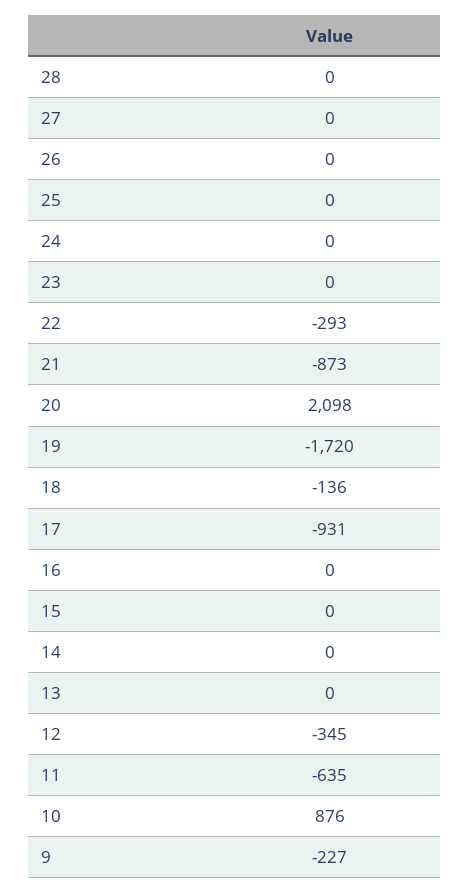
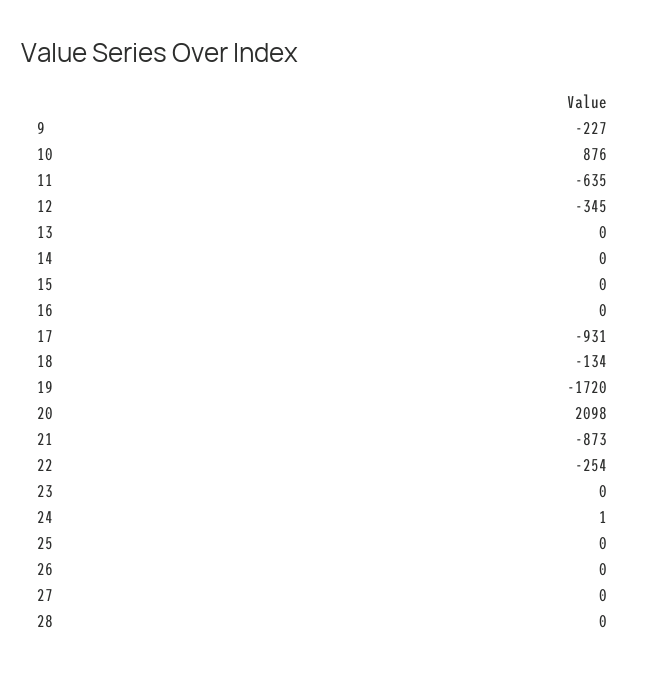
  {
    "28": 0,
    "27": 0,
    "26": 0,
    "25": 0,
-   "24": 0,
+   "24": 1,
    "23": 0,
-   "22": -293,
+   "22": -254,
    "21": -873,
    "20": 2098,
    "19": -1720,
-   "18": -136,
+   "18": -134,
    "17": -931,
    "16": 0,
    "15": 0,
    "14": 0,
    "13": 0,
    "12": -345,
    "11": -635,
    "10": 876,
    "9": -227
  }

